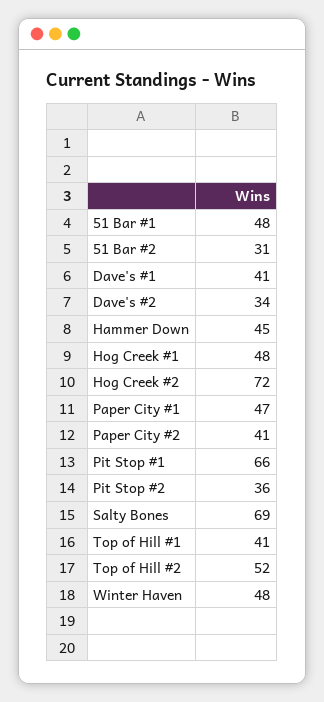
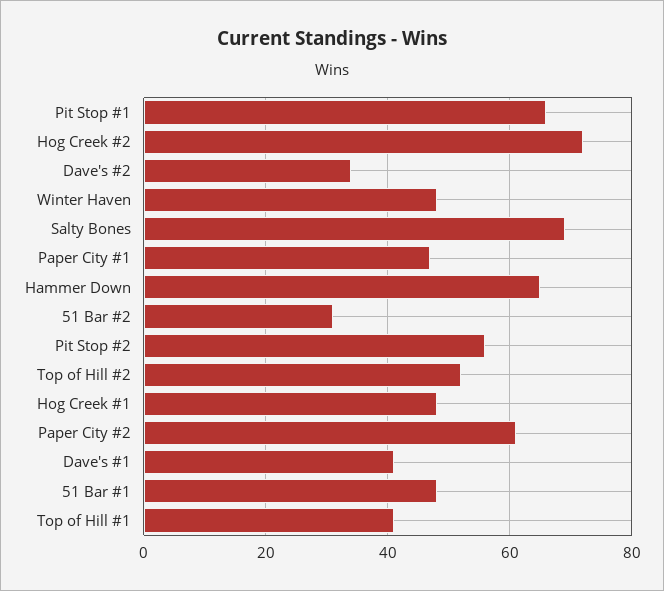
  {
    "51 Bar #1": 48,
    "51 Bar #2": 31,
    "Dave's #1": 41,
    "Dave's #2": 34,
-   "Hammer Down": 45,
+   "Hammer Down": 65,
    "Hog Creek #1": 48,
    "Hog Creek #2": 72,
    "Paper City #1": 47,
-   "Paper City #2": 41,
+   "Paper City #2": 60,
    "Pit Stop #1": 66,
-   "Pit Stop #2": 36,
+   "Pit Stop #2": 55,
    "Salty Bones": 69,
    "Top of Hill #1": 41,
    "Top of Hill #2": 52,
    "Winter Haven": 48
  }

